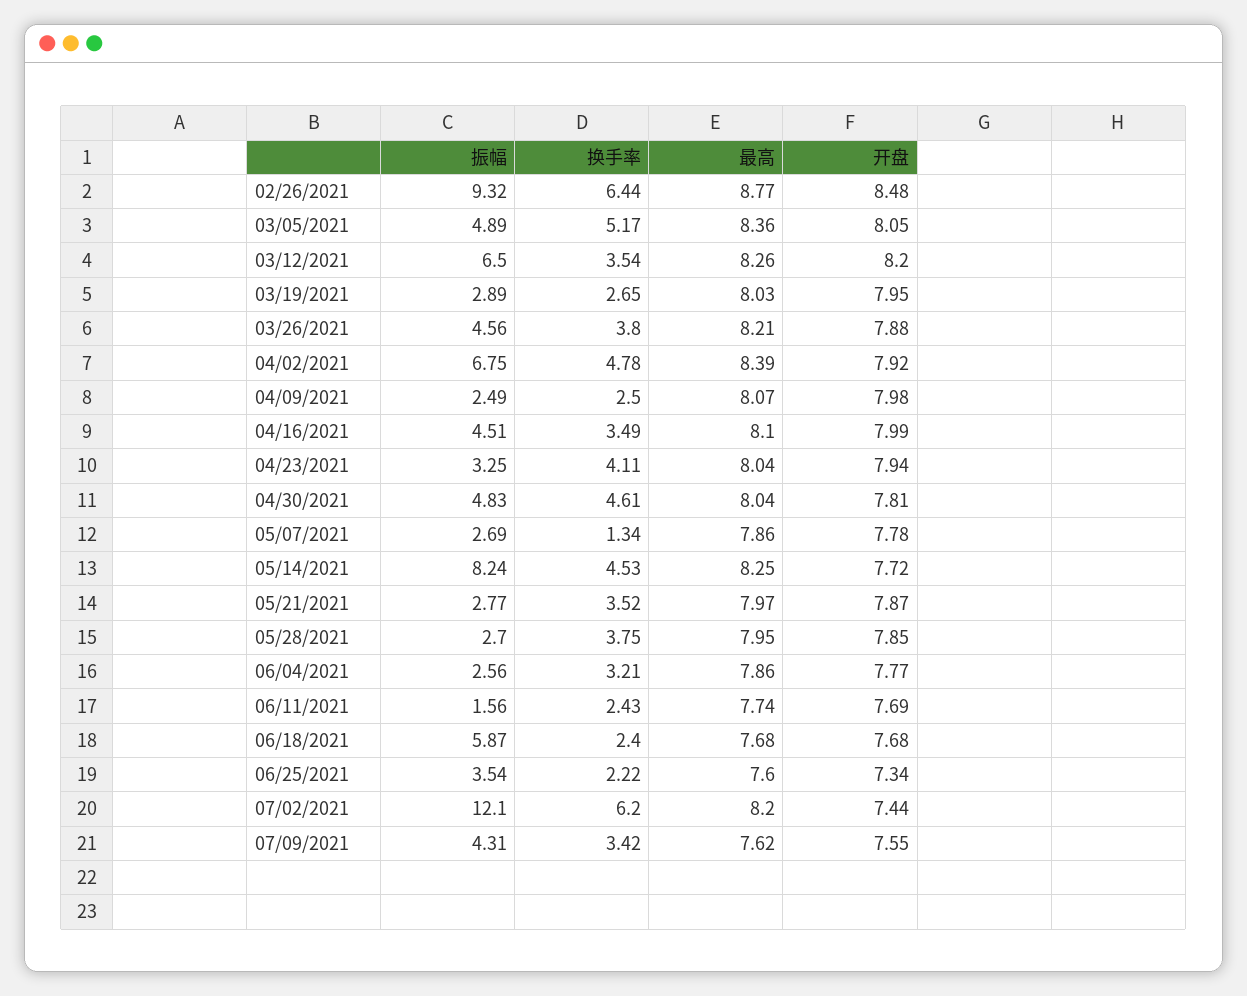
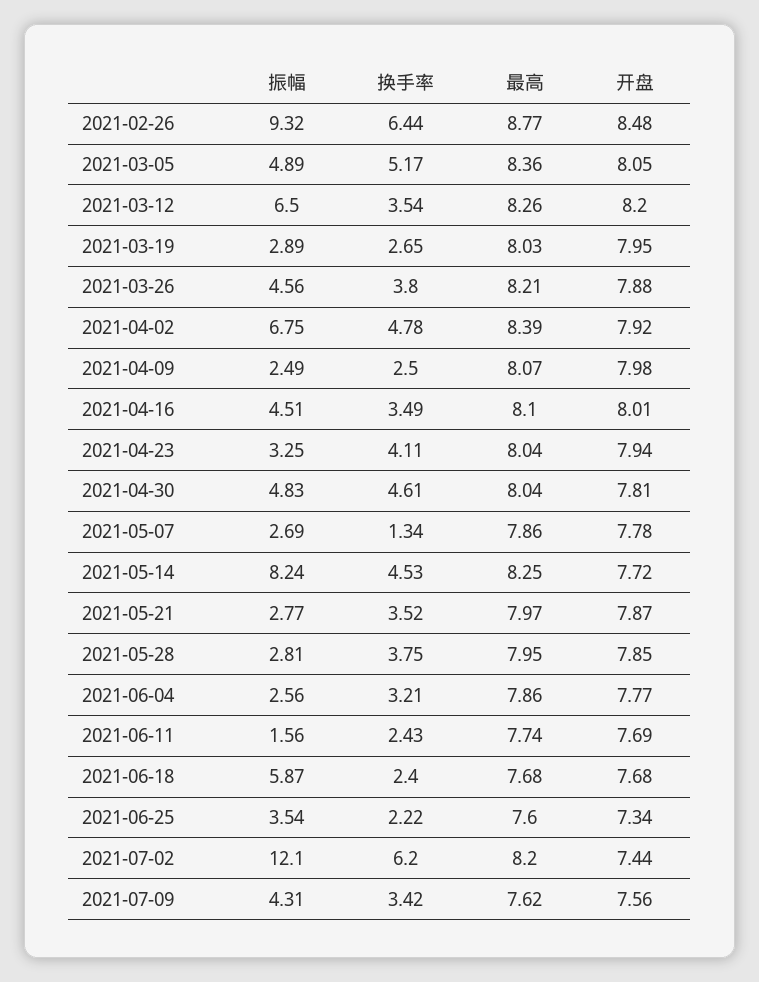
  {
    "振幅": {
      "02/26/2021": 9.32,
      "03/05/2021": 4.89,
      "03/12/2021": 6.5,
      "03/19/2021": 2.89,
      "03/26/2021": 4.56,
      "04/02/2021": 6.75,
      "04/09/2021": 2.49,
      "04/16/2021": 4.51,
      "04/23/2021": 3.25,
      "04/30/2021": 4.83,
      "05/07/2021": 2.69,
      "05/14/2021": 8.24,
      "05/21/2021": 2.77,
-     "05/28/2021": 2.7,
+     "05/28/2021": 2.81,
      "06/04/2021": 2.56,
      "06/11/2021": 1.56,
      "06/18/2021": 5.87,
      "06/25/2021": 3.54,
      "07/02/2021": 12.1,
      "07/09/2021": 4.31
    },
    "换手率": {
      "02/26/2021": 6.44,
      "03/05/2021": 5.17,
      "03/12/2021": 3.54,
      "03/19/2021": 2.65,
      "03/26/2021": 3.8,
      "04/02/2021": 4.78,
      "04/09/2021": 2.5,
      "04/16/2021": 3.49,
      "04/23/2021": 4.11,
      "04/30/2021": 4.61,
      "05/07/2021": 1.34,
      "05/14/2021": 4.53,
      "05/21/2021": 3.52,
      "05/28/2021": 3.75,
      "06/04/2021": 3.21,
      "06/11/2021": 2.43,
      "06/18/2021": 2.4,
      "06/25/2021": 2.22,
      "07/02/2021": 6.2,
      "07/09/2021": 3.42
    },
    "最高": {
      "02/26/2021": 8.77,
      "03/05/2021": 8.36,
      "03/12/2021": 8.26,
      "03/19/2021": 8.03,
      "03/26/2021": 8.21,
      "04/02/2021": 8.39,
      "04/09/2021": 8.07,
      "04/16/2021": 8.1,
      "04/23/2021": 8.04,
      "04/30/2021": 8.04,
      "05/07/2021": 7.86,
      "05/14/2021": 8.25,
      "05/21/2021": 7.97,
      "05/28/2021": 7.95,
      "06/04/2021": 7.86,
      "06/11/2021": 7.74,
      "06/18/2021": 7.68,
      "06/25/2021": 7.6,
      "07/02/2021": 8.2,
      "07/09/2021": 7.62
    },
    "开盘": {
      "02/26/2021": 8.48,
      "03/05/2021": 8.05,
      "03/12/2021": 8.2,
      "03/19/2021": 7.95,
      "03/26/2021": 7.88,
      "04/02/2021": 7.92,
      "04/09/2021": 7.98,
-     "04/16/2021": 7.99,
+     "04/16/2021": 8.01,
      "04/23/2021": 7.94,
      "04/30/2021": 7.81,
      "05/07/2021": 7.78,
      "05/14/2021": 7.72,
      "05/21/2021": 7.87,
      "05/28/2021": 7.85,
      "06/04/2021": 7.77,
      "06/11/2021": 7.69,
      "06/18/2021": 7.68,
      "06/25/2021": 7.34,
      "07/02/2021": 7.44,
-     "07/09/2021": 7.55
+     "07/09/2021": 7.56
    }
  }

